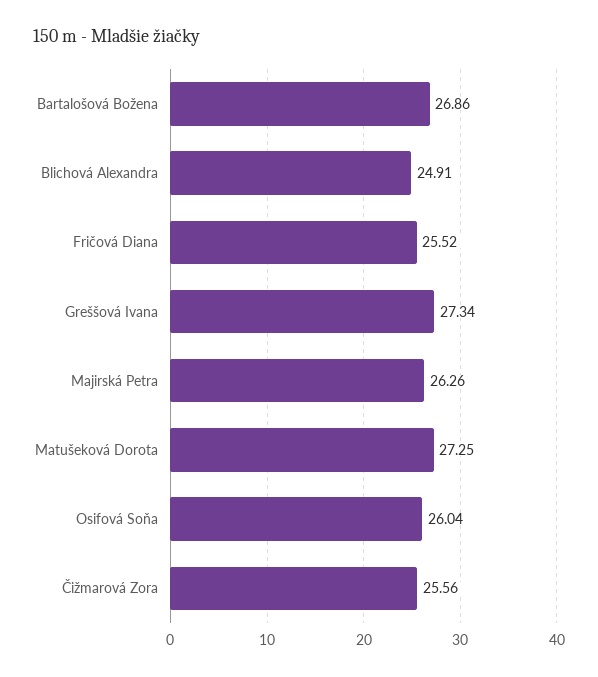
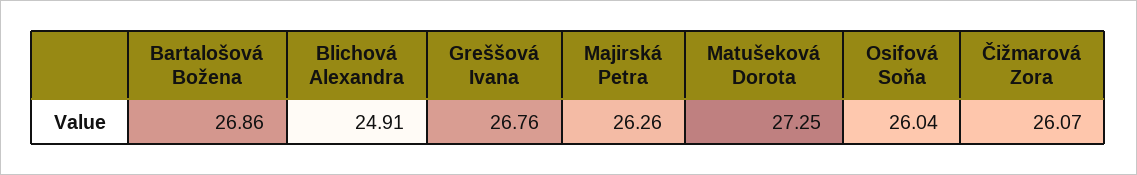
  {
    "Bartalošová Božena": 26.86,
    "Blichová Alexandra": 24.91,
-   "Fričová Diana": 25.52,
-   "Greššová Ivana": 27.34,
+   "Greššová Ivana": 26.76,
    "Majirská Petra": 26.26,
    "Matušeková Dorota": 27.25,
    "Osifová Soňa": 26.04,
-   "Čižmarová Zora": 25.56
+   "Čižmarová Zora": 26.07
  }

